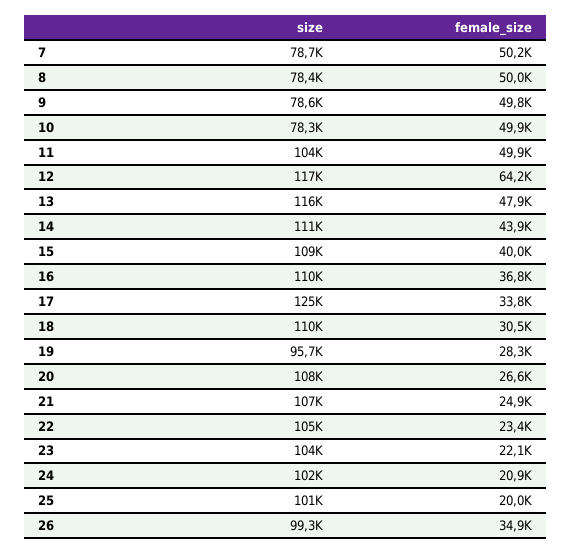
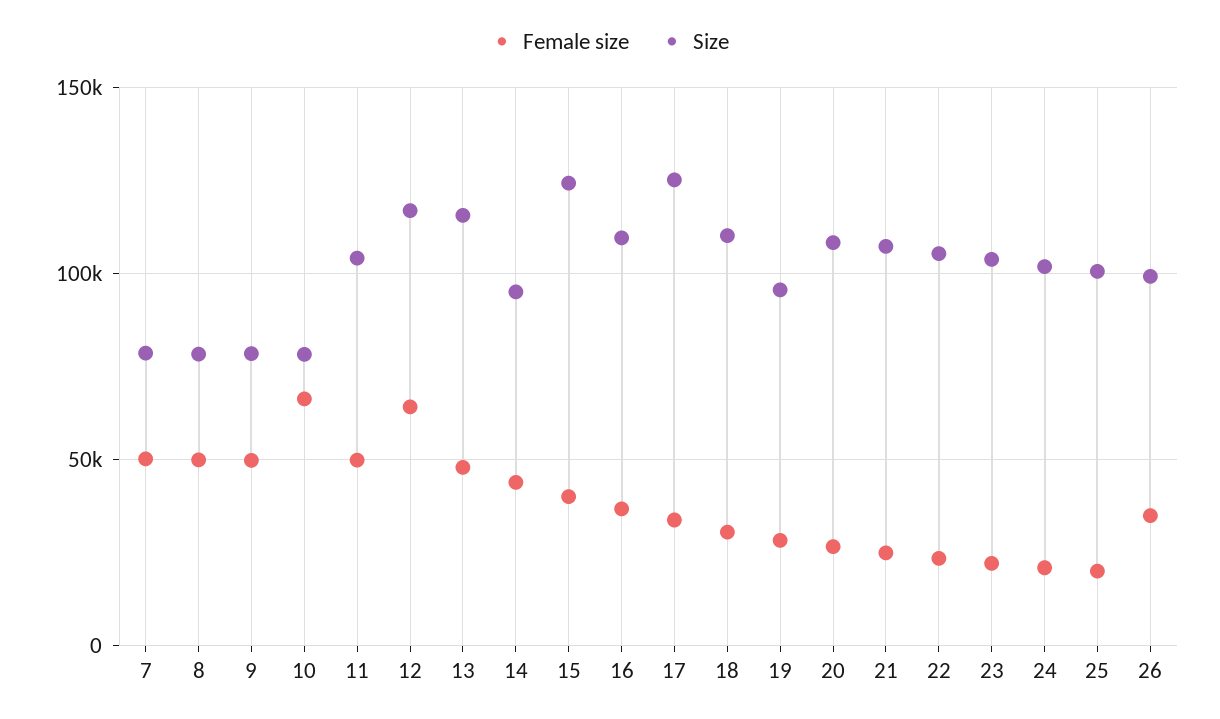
  {
    "size": {
      "7": 78700,
      "8": 78400,
      "9": 78600,
      "10": 78300,
      "11": 104000,
      "12": 117000,
      "13": 116000,
-     "14": 111000,
+     "14": 95000,
-     "15": 109000,
+     "15": 125000,
      "16": 110000,
      "17": 125000,
      "18": 110000,
      "19": 95700,
      "20": 108000,
      "21": 107000,
      "22": 105000,
      "23": 104000,
      "24": 102000,
      "25": 101000,
      "26": 99300
    },
    "female_size": {
      "7": 50200,
      "8": 50000,
      "9": 49800,
-     "10": 49900,
+     "10": 65000,
      "11": 49900,
      "12": 64200,
      "13": 47900,
      "14": 43900,
      "15": 40000,
      "16": 36800,
      "17": 33800,
      "18": 30500,
      "19": 28300,
      "20": 26600,
      "21": 24900,
      "22": 23400,
      "23": 22100,
      "24": 20900,
      "25": 20000,
      "26": 34900
    }
  }

